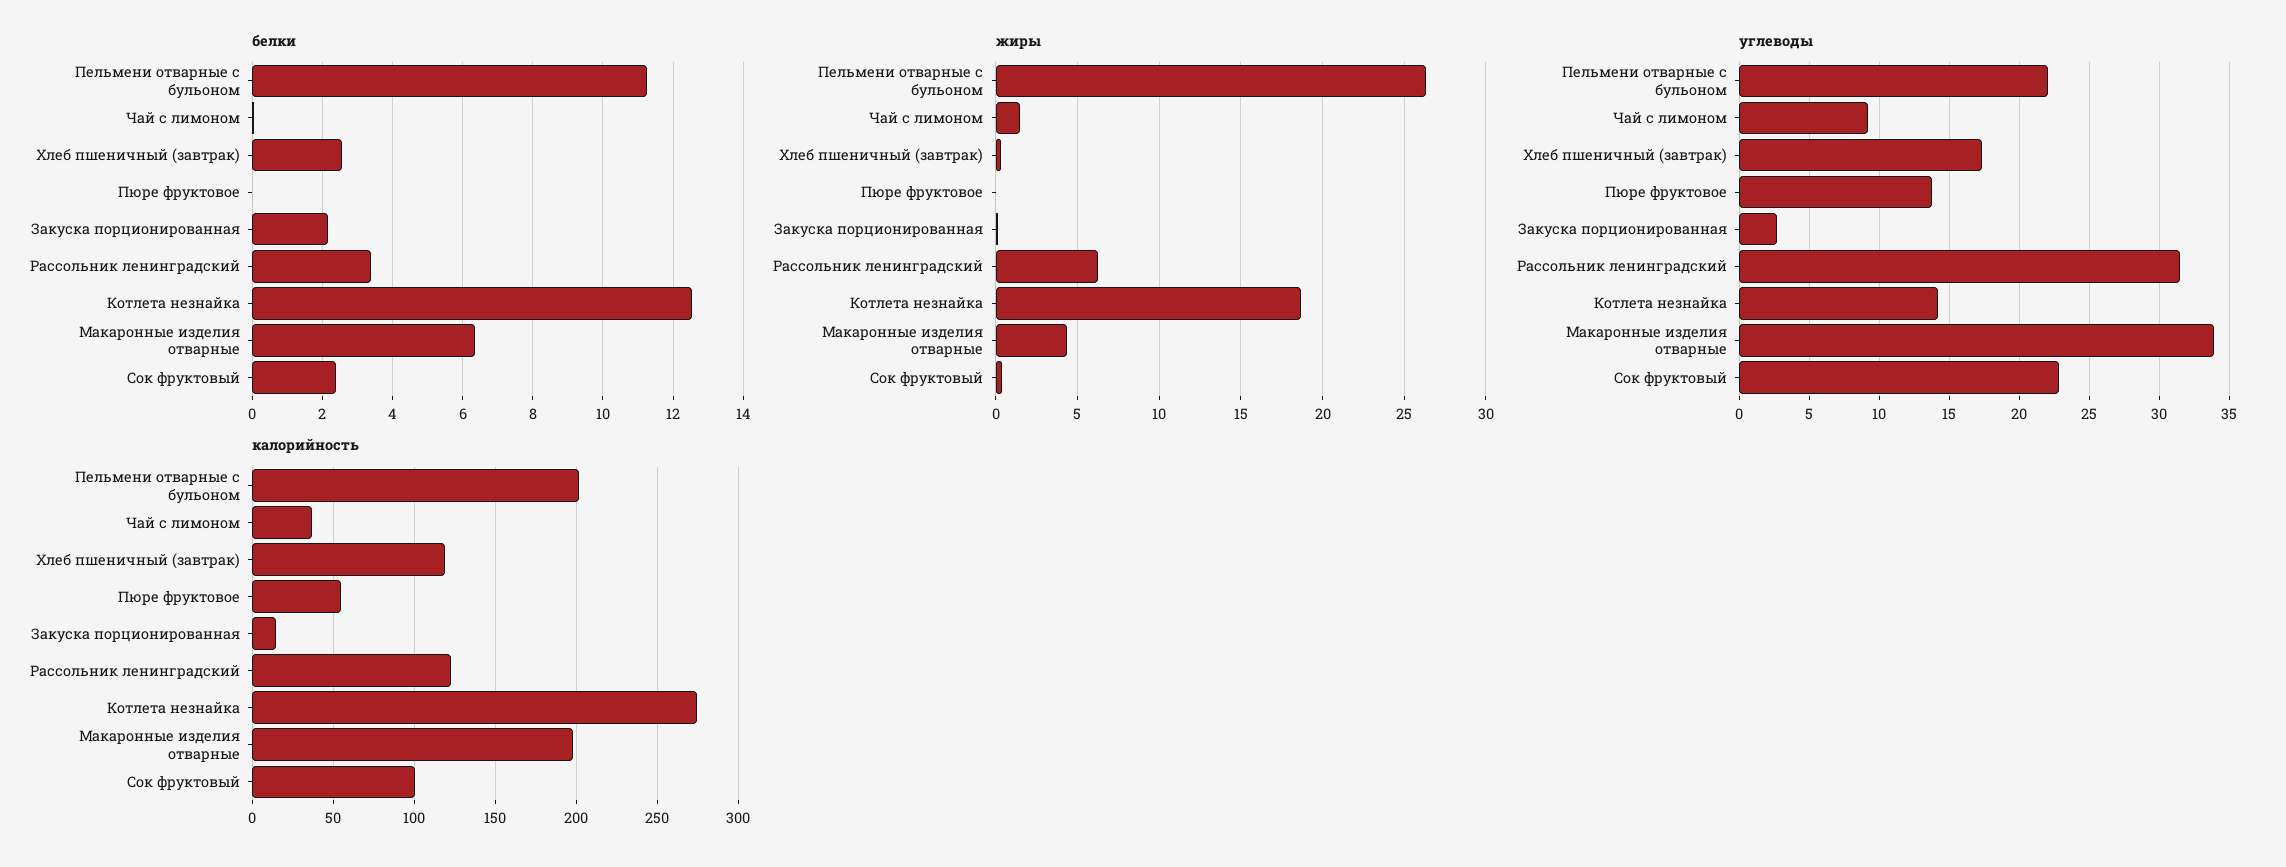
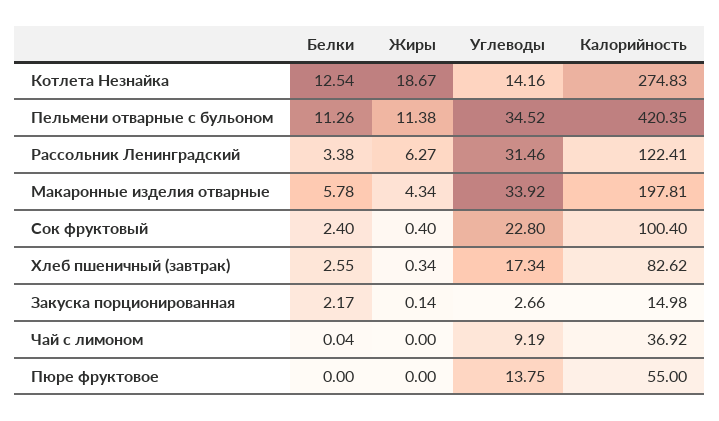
  {
    "белки": {
      "Пельмени отварные с бульоном": 11.26,
      "Чай с лимоном": 0.04,
      "Хлеб пшеничный (завтрак)": 2.55,
      "Пюре фруктовое": 0,
      "Закуска порционированная": 2.17,
      "Рассольник ленинградский": 3.38,
      "Котлета незнайка": 12.54,
-     "Макаронные изделия отварные": 6.4,
+     "Макаронные изделия отварные": 5.78,
      "Сок фруктовый": 2.4
    },
    "жиры": {
-     "Пельмени отварные с бульоном": 26.5,
+     "Пельмени отварные с бульоном": 11.38,
-     "Чай с лимоном": 1.5,
+     "Чай с лимоном": 0,
      "Хлеб пшеничный (завтрак)": 0.34,
      "Пюре фруктовое": 0,
      "Закуска порционированная": 0.14,
      "Рассольник ленинградский": 6.27,
      "Котлета незнайка": 18.67,
      "Макаронные изделия отварные": 4.34,
      "Сок фруктовый": 0.4
    },
    "углеводы": {
-     "Пельмени отварные с бульоном": 22,
+     "Пельмени отварные с бульоном": 34.52,
      "Чай с лимоном": 9.19,
      "Хлеб пшеничный (завтрак)": 17.34,
      "Пюре фруктовое": 13.75,
      "Закуска порционированная": 2.66,
      "Рассольник ленинградский": 31.46,
      "Котлета незнайка": 14.16,
      "Макаронные изделия отварные": 33.92,
      "Сок фруктовый": 22.8
    },
    "калорийность": {
-     "Пельмени отварные с бульоном": 200,
+     "Пельмени отварные с бульоном": 420.35,
      "Чай с лимоном": 36.92,
-     "Хлеб пшеничный (завтрак)": 120,
+     "Хлеб пшеничный (завтрак)": 82.62,
      "Пюре фруктовое": 55,
      "Закуска порционированная": 14.98,
      "Рассольник ленинградский": 122.41,
      "Котлета незнайка": 274.83,
      "Макаронные изделия отварные": 197.81,
      "Сок фруктовый": 100.4
    }
  }

